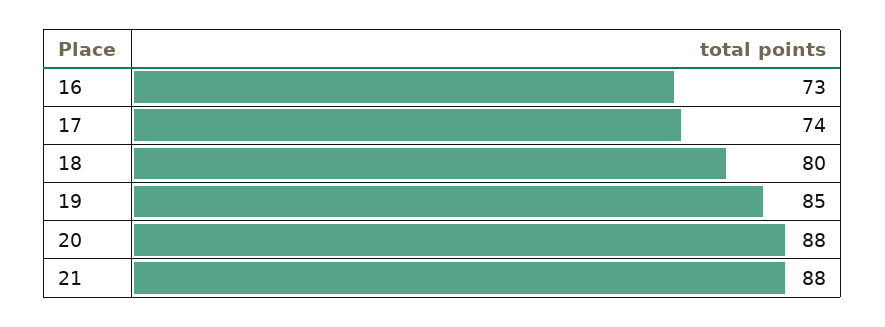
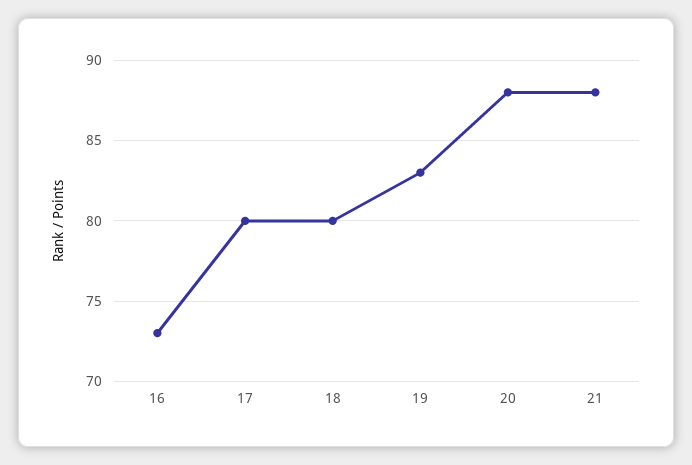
  {
    "16": 73,
-   "17": 74,
+   "17": 80,
    "18": 80,
-   "19": 85,
+   "19": 83,
    "20": 88,
    "21": 88
  }

